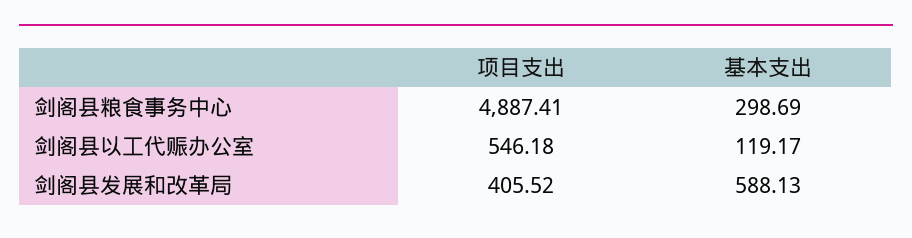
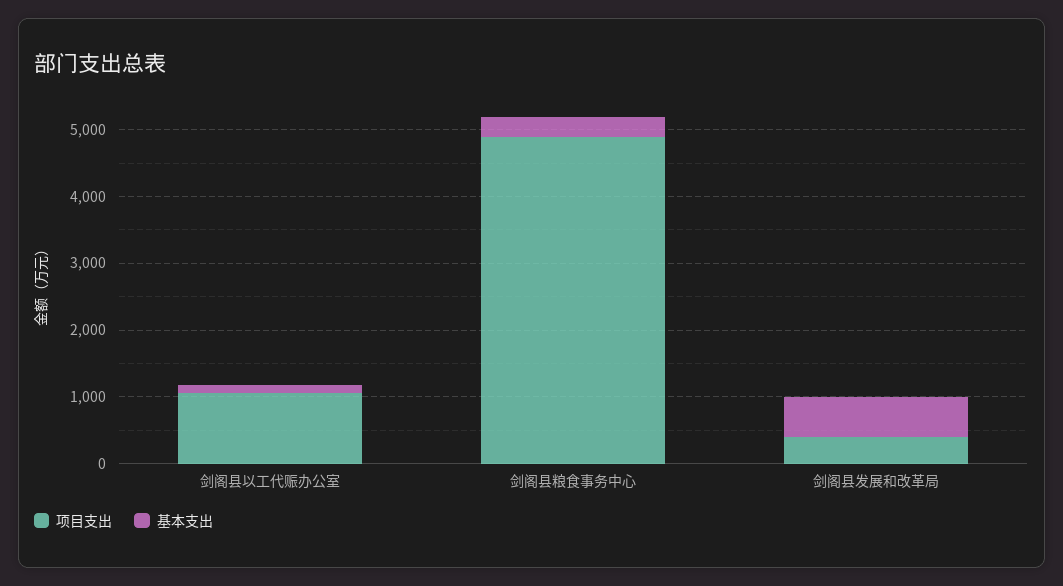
  {
    "项目支出": {
      "剑阁县粮食事务中心": 4887.41,
-     "剑阁县以工代赈办公室": 546.18,
+     "剑阁县以工代赈办公室": 1000,
      "剑阁县发展和改革局": 405.52
    },
    "基本支出": {
      "剑阁县粮食事务中心": 298.69,
      "剑阁县以工代赈办公室": 119.17,
      "剑阁县发展和改革局": 588.13
    }
  }

